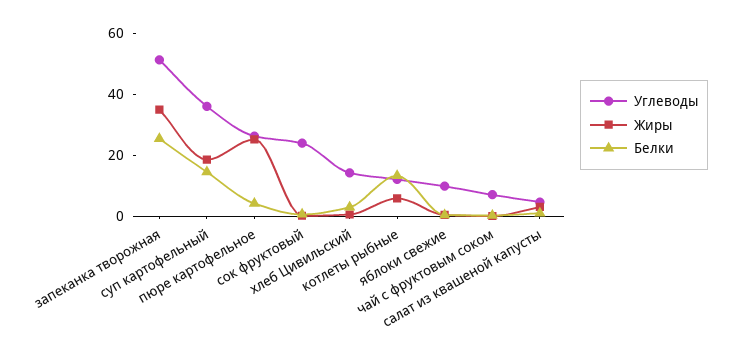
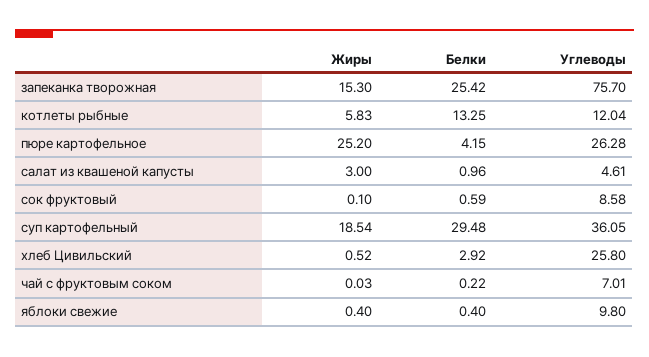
  {
    "Углеводы": {
-     "запеканка творожная": 50,
+     "запеканка творожная": 75.7,
      "суп картофельный": 36.05,
      "пюре картофельное": 26.28,
-     "сок фруктовый": 25,
+     "сок фруктовый": 8.58,
-     "хлеб Цивильский": 15,
+     "хлеб Цивильский": 25.8,
      "котлеты рыбные": 12.04,
      "яблоки свежие": 9.8,
      "чай с фруктовым соком": 7.01,
      "салат из квашеной капусты": 4.61
    },
    "Жиры": {
-     "запеканка творожная": 35,
+     "запеканка творожная": 15.3,
      "суп картофельный": 18.54,
      "пюре картофельное": 25.2,
      "сок фруктовый": 0.1,
      "хлеб Цивильский": 0.52,
      "котлеты рыбные": 5.83,
      "яблоки свежие": 0.4,
      "чай с фруктовым соком": 0.03,
      "салат из квашеной капусты": 3
    },
    "Белки": {
      "запеканка творожная": 25.42,
-     "суп картофельный": 15,
+     "суп картофельный": 29.48,
      "пюре картофельное": 4.15,
      "сок фруктовый": 0.59,
      "хлеб Цивильский": 2.92,
      "котлеты рыбные": 13.25,
      "яблоки свежие": 0.4,
      "чай с фруктовым соком": 0.22,
      "салат из квашеной капусты": 0.96
    }
  }

